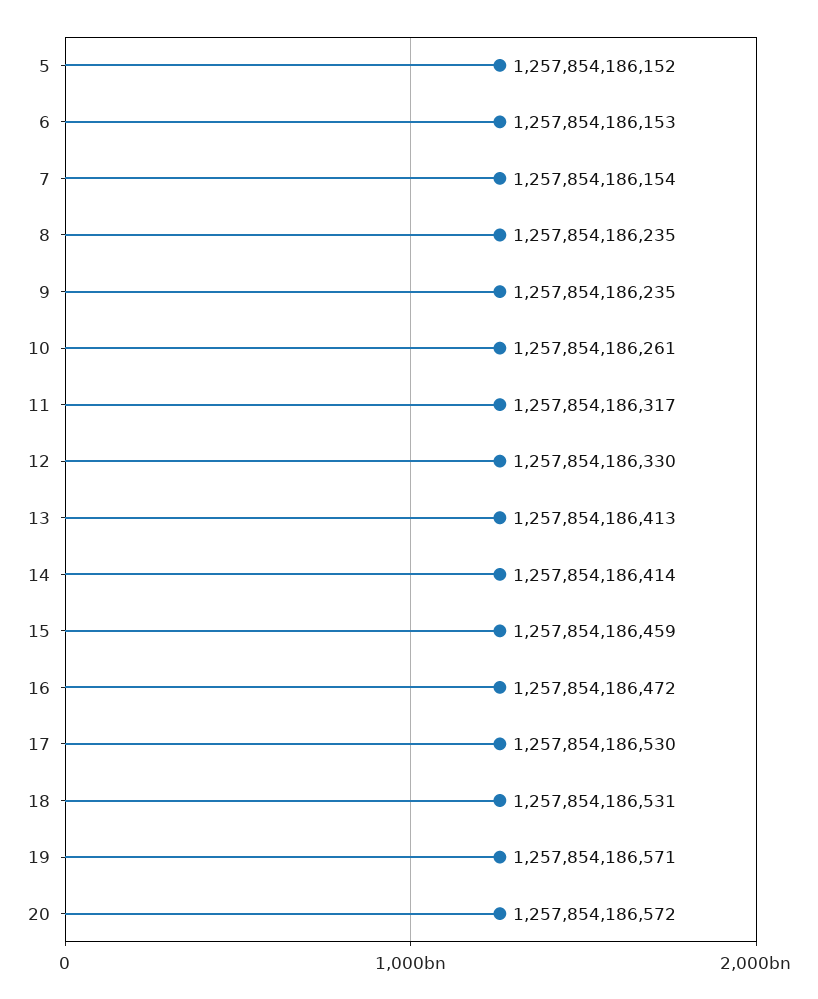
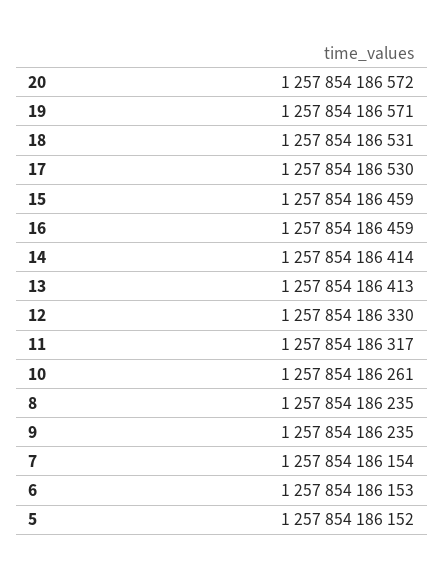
  {
    "5": 1257854186152,
    "6": 1257854186153,
    "7": 1257854186154,
    "8": 1257854186235,
    "9": 1257854186235,
    "10": 1257854186261,
    "11": 1257854186317,
    "12": 1257854186330,
    "13": 1257854186413,
    "14": 1257854186414,
    "15": 1257854186459,
-   "16": 1257854186472,
+   "16": 1257854186459,
    "17": 1257854186530,
    "18": 1257854186531,
    "19": 1257854186571,
    "20": 1257854186572
  }

